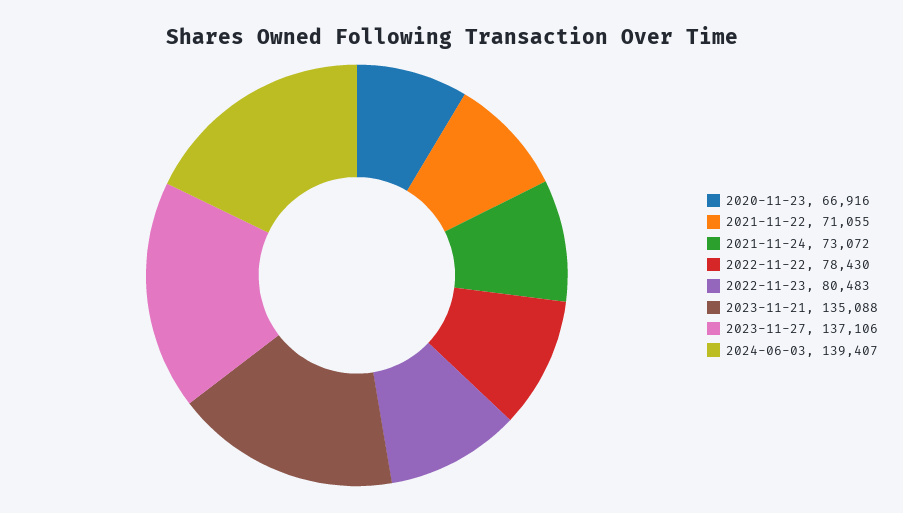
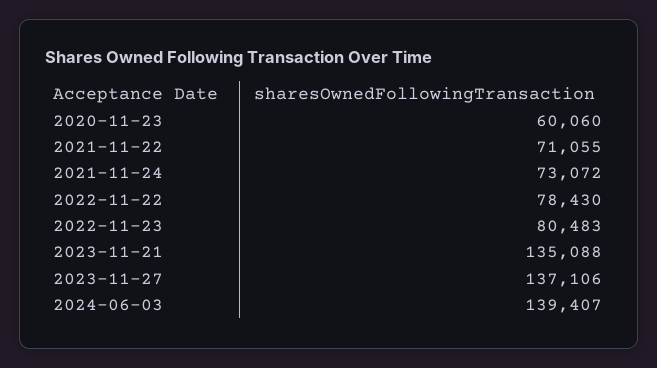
  {
-   "2020-11-23": 66916,
+   "2020-11-23": 60060,
    "2021-11-22": 71055,
    "2021-11-24": 73072,
    "2022-11-22": 78430,
    "2022-11-23": 80483,
    "2023-11-21": 135088,
    "2023-11-27": 137106,
    "2024-06-03": 139407
  }

